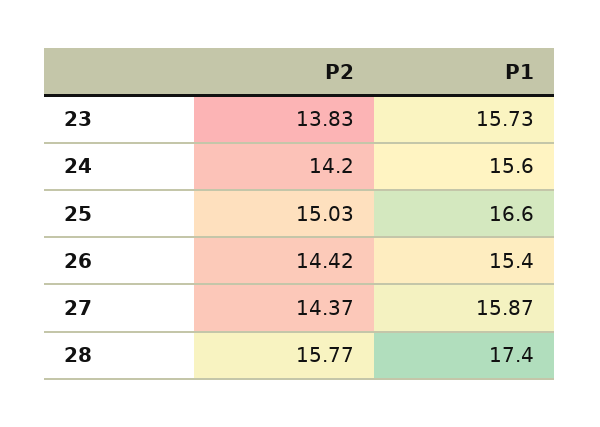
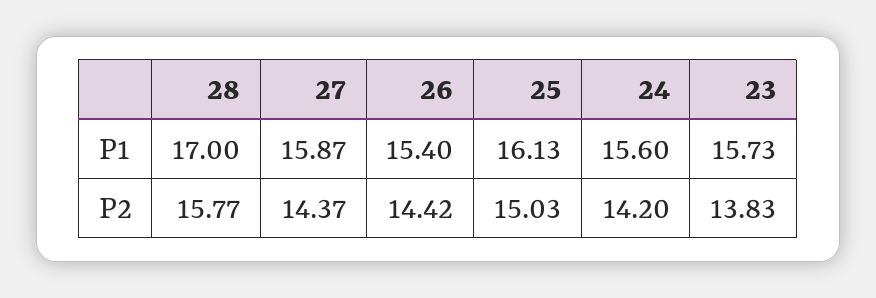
  {
    "P2": {
      "23": 13.83,
      "24": 14.2,
      "25": 15.03,
      "26": 14.42,
      "27": 14.37,
      "28": 15.77
    },
    "P1": {
      "23": 15.73,
      "24": 15.6,
-     "25": 16.6,
+     "25": 16.13,
      "26": 15.4,
      "27": 15.87,
-     "28": 17.4
+     "28": 17
    }
  }

